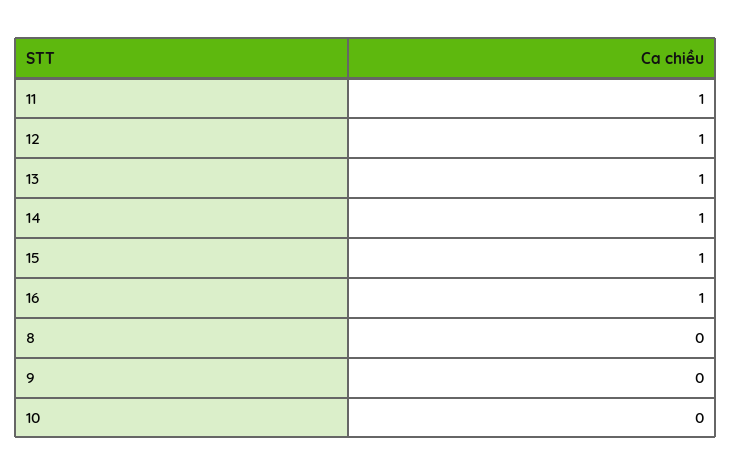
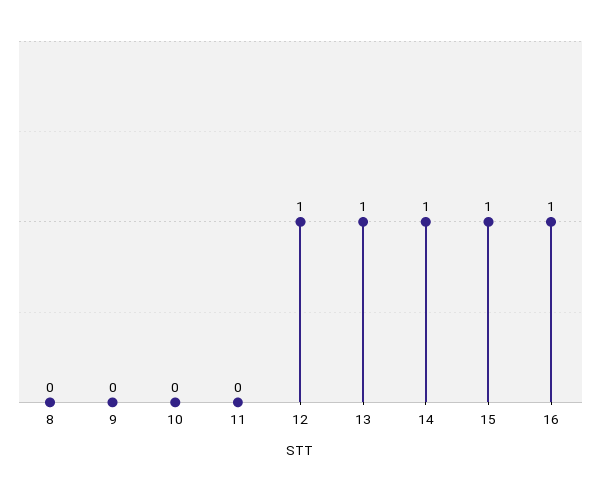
  {
-   "11": 1,
+   "11": 0,
    "12": 1,
    "13": 1,
    "14": 1,
    "15": 1,
    "16": 1,
    "8": 0,
    "9": 0,
    "10": 0
  }

